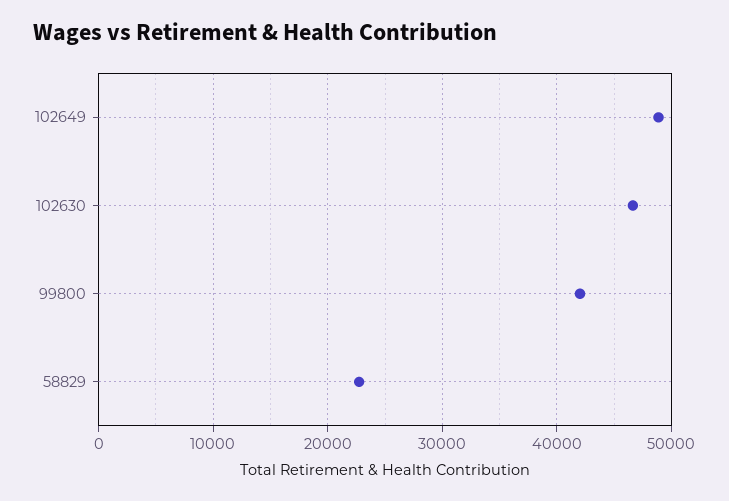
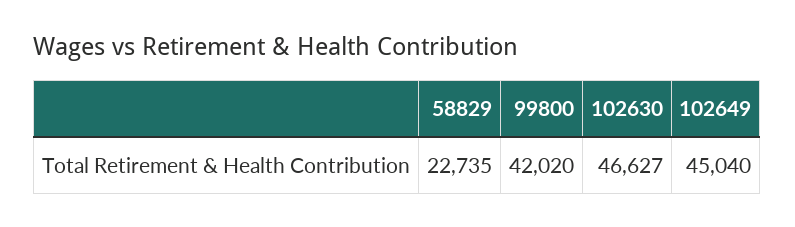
  {
-   "102649": 49000,
+   "102649": 45040,
    "102630": 46627,
    "99800": 42020,
    "58829": 22735
  }

